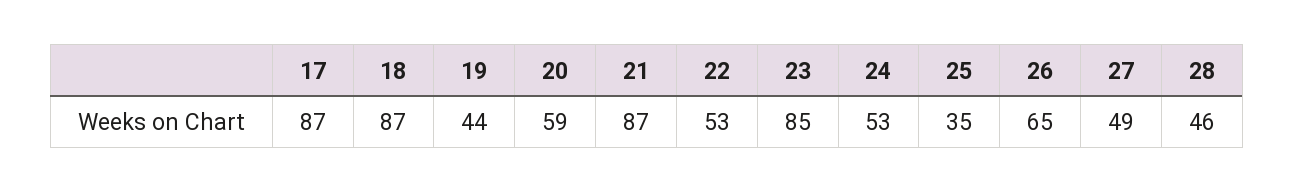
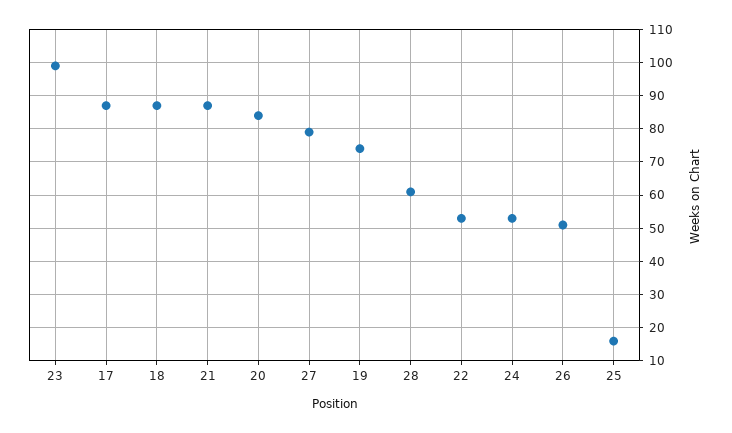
  {
    "17": 87,
    "18": 87,
-   "19": 44,
+   "19": 75,
-   "20": 59,
+   "20": 85,
    "21": 87,
    "22": 53,
-   "23": 85,
+   "23": 100,
    "24": 53,
-   "25": 35,
+   "25": 15,
-   "26": 65,
+   "26": 50,
-   "27": 49,
+   "27": 80,
-   "28": 46
+   "28": 60
  }

